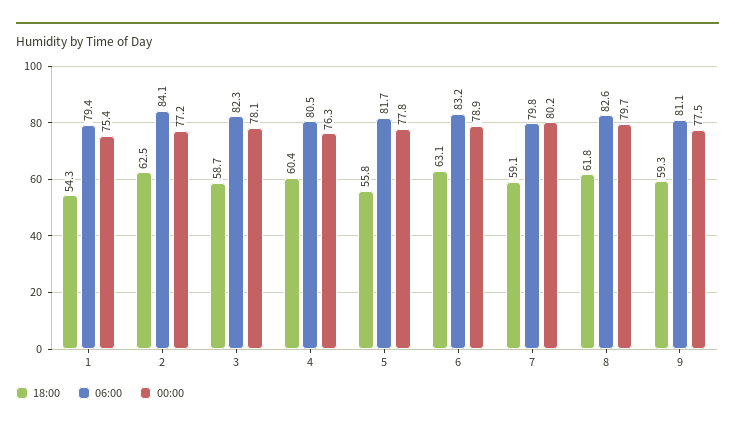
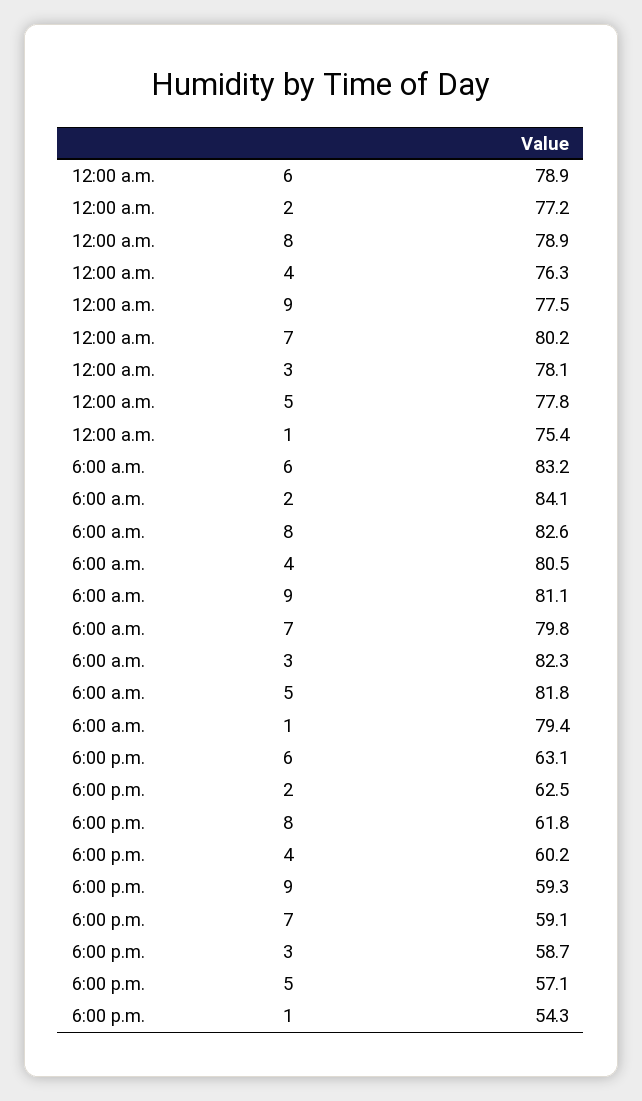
  {
    "18:00": {
      "1": 54.3,
      "2": 62.5,
      "3": 58.7,
-     "4": 60.4,
+     "4": 60.2,
-     "5": 55.8,
+     "5": 57.1,
      "6": 63.1,
      "7": 59.1,
      "8": 61.8,
      "9": 59.3
    },
    "06:00": {
      "1": 79.4,
      "2": 84.1,
      "3": 82.3,
      "4": 80.5,
-     "5": 81.7,
+     "5": 81.8,
      "6": 83.2,
      "7": 79.8,
      "8": 82.6,
      "9": 81.1
    },
    "00:00": {
      "1": 75.4,
      "2": 77.2,
      "3": 78.1,
      "4": 76.3,
      "5": 77.8,
      "6": 78.9,
      "7": 80.2,
-     "8": 79.7,
+     "8": 78.9,
      "9": 77.5
    }
  }

